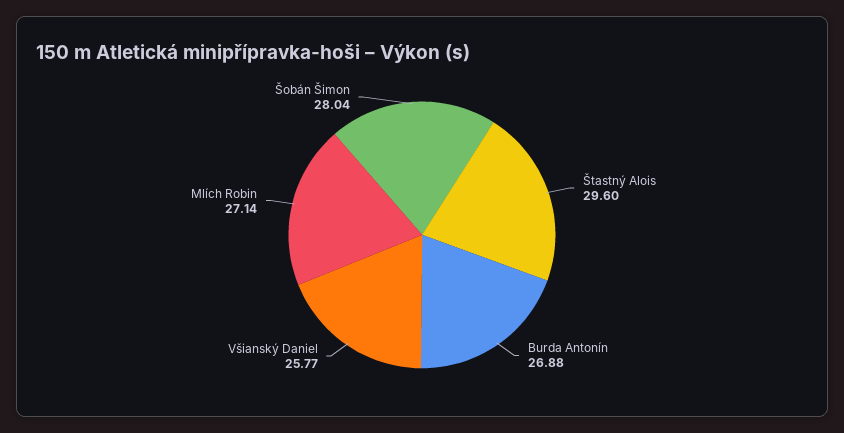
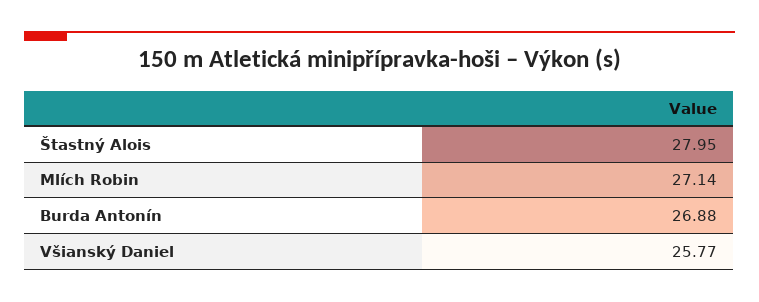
  {
-   "Štastný Alois": 29.6,
+   "Štastný Alois": 27.95,
    "Burda Antonín": 26.88,
    "Všianský Daniel": 25.77,
-   "Mlích Robin": 27.14,
+   "Mlích Robin": 27.14
-   "Šobán Šimon": 28.04
  }

